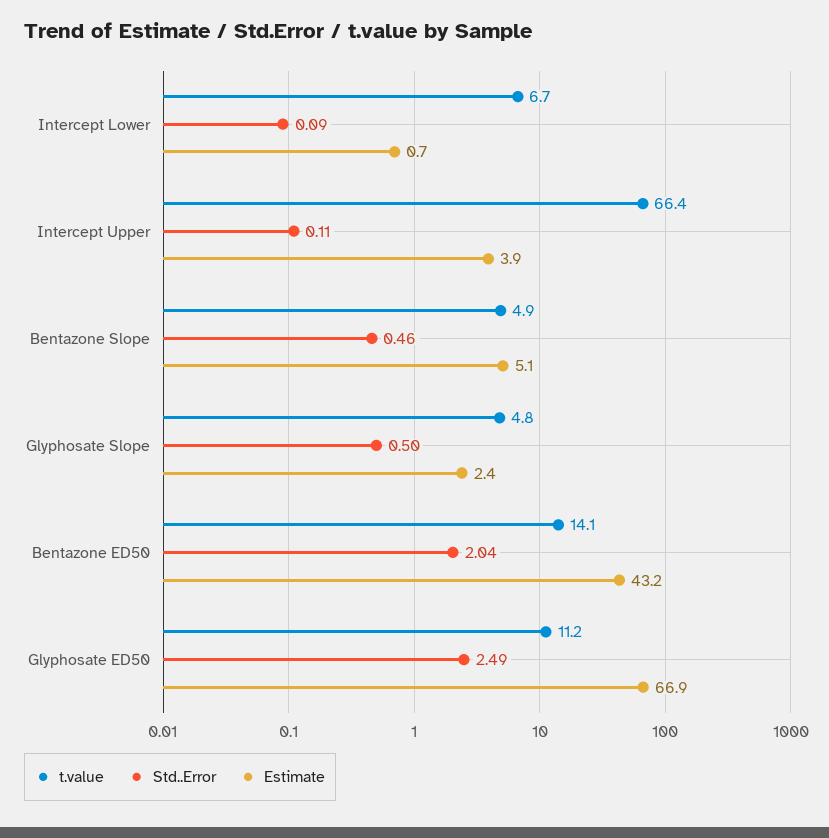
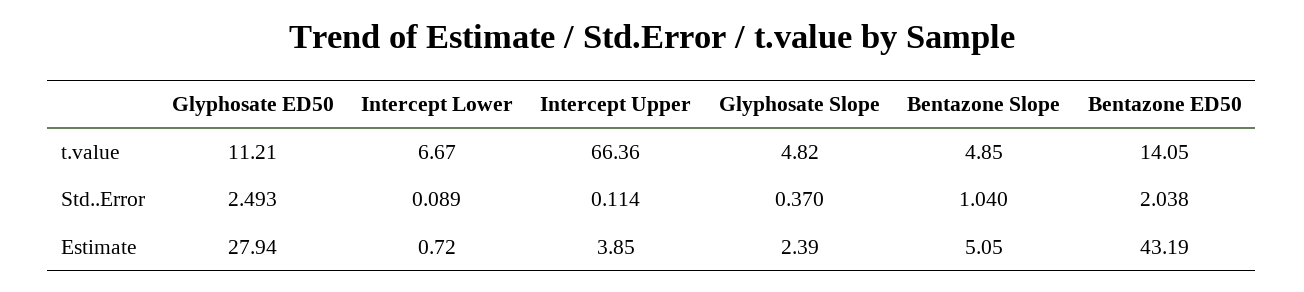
  {
    "t.value": {
      "Intercept Lower": 6.67,
      "Intercept Upper": 66.36,
      "Bentazone Slope": 4.85,
      "Glyphosate Slope": 4.82,
      "Bentazone ED50": 14.05,
      "Glyphosate ED50": 11.21
    },
    "Std..Error": {
      "Intercept Lower": 0.089,
      "Intercept Upper": 0.114,
-     "Bentazone Slope": 0.46,
+     "Bentazone Slope": 1.04,
-     "Glyphosate Slope": 0.5,
+     "Glyphosate Slope": 0.37,
      "Bentazone ED50": 2.038,
      "Glyphosate ED50": 2.493
    },
    "Estimate": {
      "Intercept Lower": 0.72,
      "Intercept Upper": 3.85,
      "Bentazone Slope": 5.05,
      "Glyphosate Slope": 2.39,
      "Bentazone ED50": 43.19,
-     "Glyphosate ED50": 66.9
+     "Glyphosate ED50": 27.94
    }
  }

